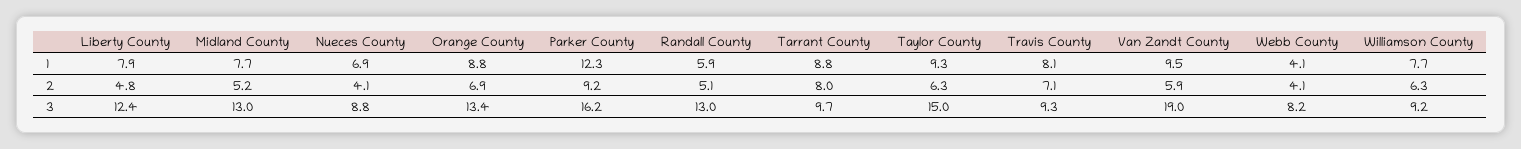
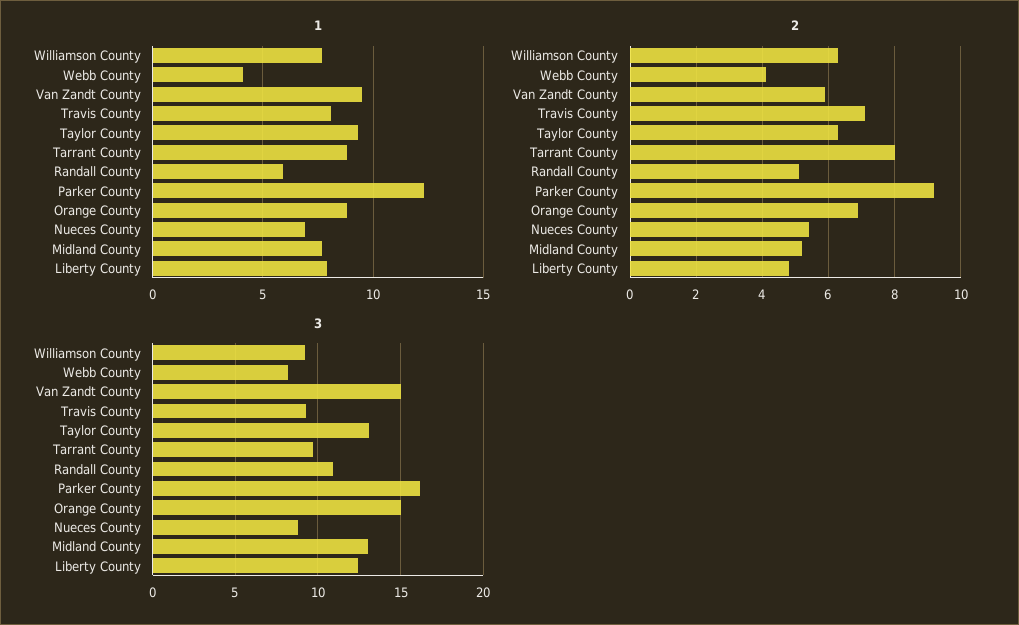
  {
    "1": {
      "Liberty County": 7.9,
      "Midland County": 7.7,
      "Nueces County": 6.9,
      "Orange County": 8.8,
      "Parker County": 12.3,
      "Randall County": 5.9,
      "Tarrant County": 8.8,
      "Taylor County": 9.3,
      "Travis County": 8.1,
      "Van Zandt County": 9.5,
      "Webb County": 4.1,
      "Williamson County": 7.7
    },
    "2": {
      "Liberty County": 4.8,
      "Midland County": 5.2,
-     "Nueces County": 4.1,
+     "Nueces County": 5.5,
      "Orange County": 6.9,
      "Parker County": 9.2,
      "Randall County": 5.1,
      "Tarrant County": 8,
      "Taylor County": 6.3,
      "Travis County": 7.1,
      "Van Zandt County": 5.9,
      "Webb County": 4.1,
      "Williamson County": 6.3
    },
    "3": {
      "Liberty County": 12.4,
      "Midland County": 13,
      "Nueces County": 8.8,
-     "Orange County": 13.4,
+     "Orange County": 15,
      "Parker County": 16.2,
-     "Randall County": 13,
+     "Randall County": 11,
      "Tarrant County": 9.7,
-     "Taylor County": 15,
+     "Taylor County": 13,
      "Travis County": 9.3,
-     "Van Zandt County": 19,
+     "Van Zandt County": 15,
      "Webb County": 8.2,
      "Williamson County": 9.2
    }
  }

